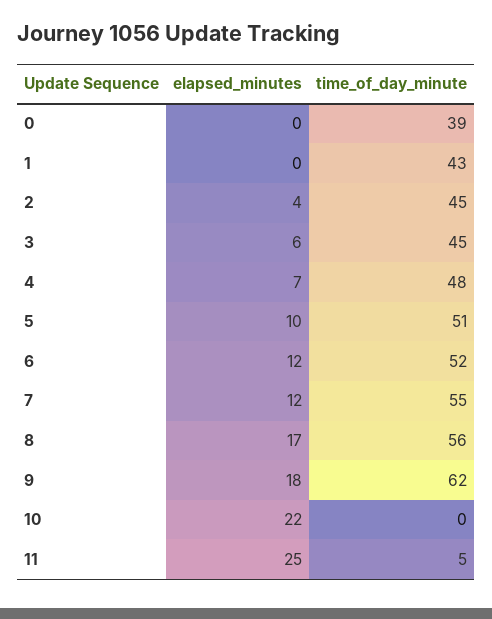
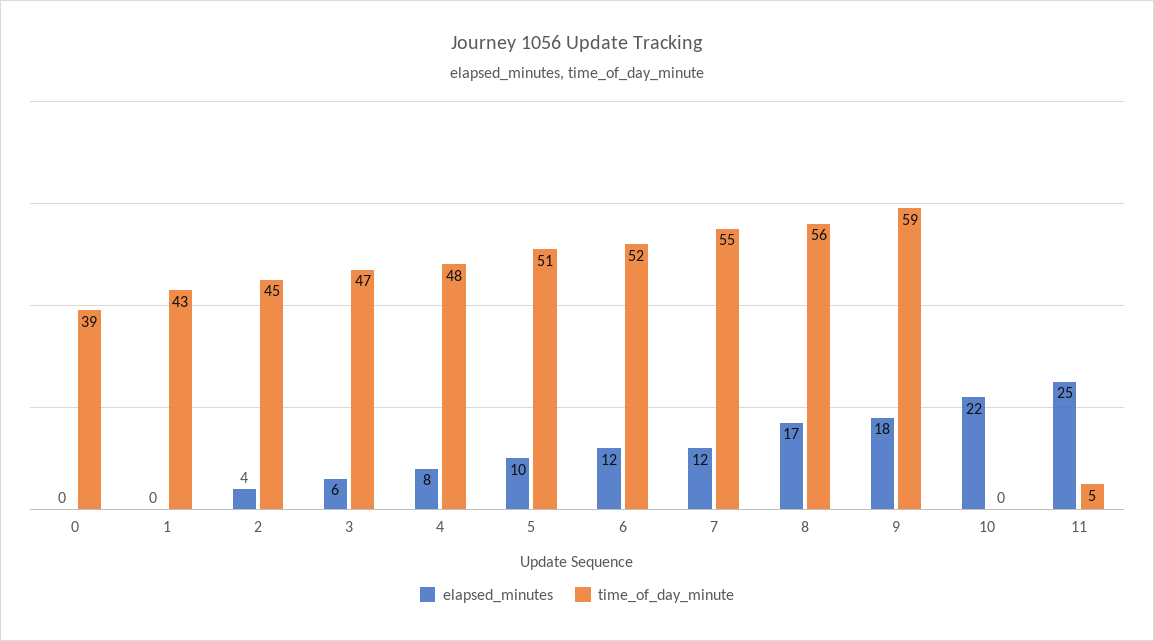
  {
    "elapsed_minutes": {
      "0": 0,
      "1": 0,
      "2": 4,
      "3": 6,
-     "4": 7,
+     "4": 8,
      "5": 10,
      "6": 12,
      "7": 12,
      "8": 17,
      "9": 18,
      "10": 22,
      "11": 25
    },
    "time_of_day_minute": {
      "0": 39,
      "1": 43,
      "2": 45,
-     "3": 45,
+     "3": 47,
      "4": 48,
      "5": 51,
      "6": 52,
      "7": 55,
      "8": 56,
-     "9": 62,
+     "9": 59,
      "10": 0,
      "11": 5
    }
  }

